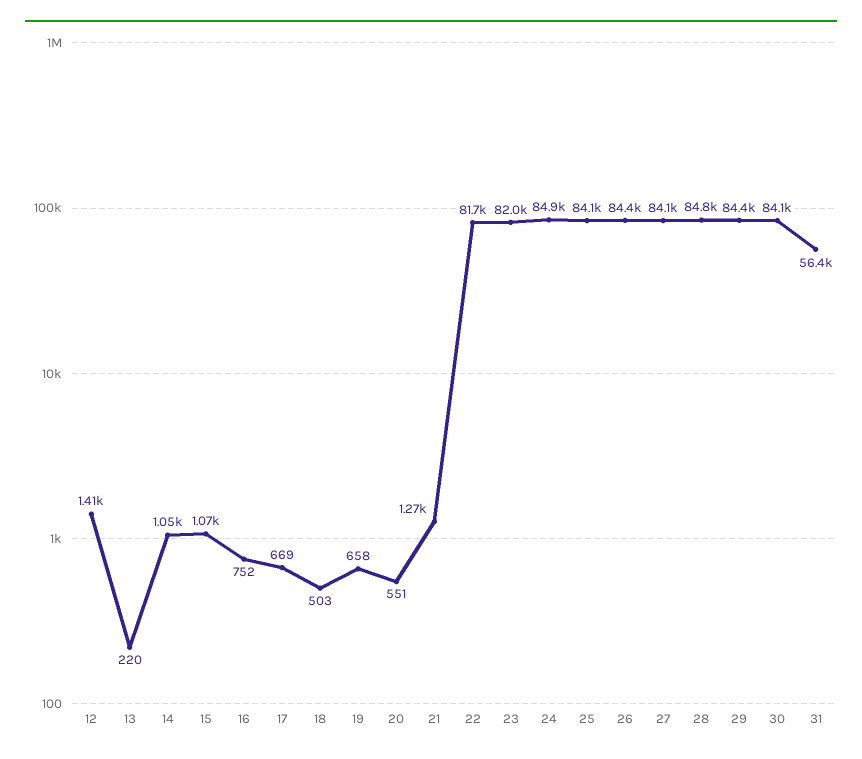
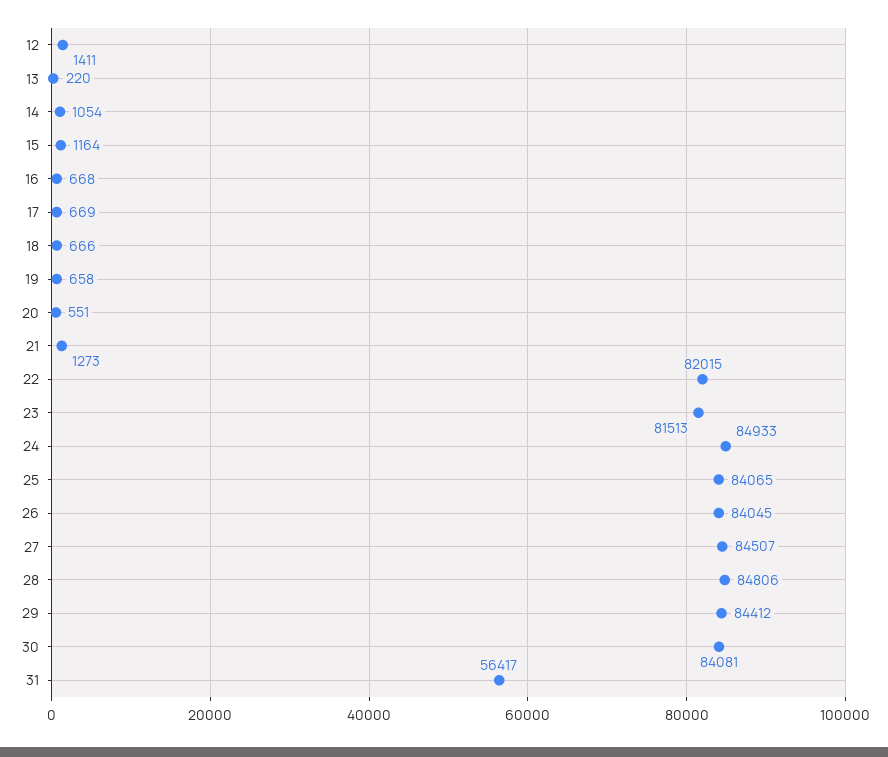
  {
    "12": 1411,
    "13": 220,
    "14": 1054,
-   "15": 1070,
+   "15": 1164,
-   "16": 752,
+   "16": 668,
    "17": 669,
-   "18": 503,
+   "18": 666,
    "19": 658,
    "20": 551,
    "21": 1273,
-   "22": 81700,
+   "22": 82015,
-   "23": 82000,
+   "23": 81513,
    "24": 84933,
    "25": 84065,
-   "26": 84400,
+   "26": 84045,
-   "27": 84100,
+   "27": 84507,
    "28": 84806,
    "29": 84412,
    "30": 84081,
    "31": 56417
  }

